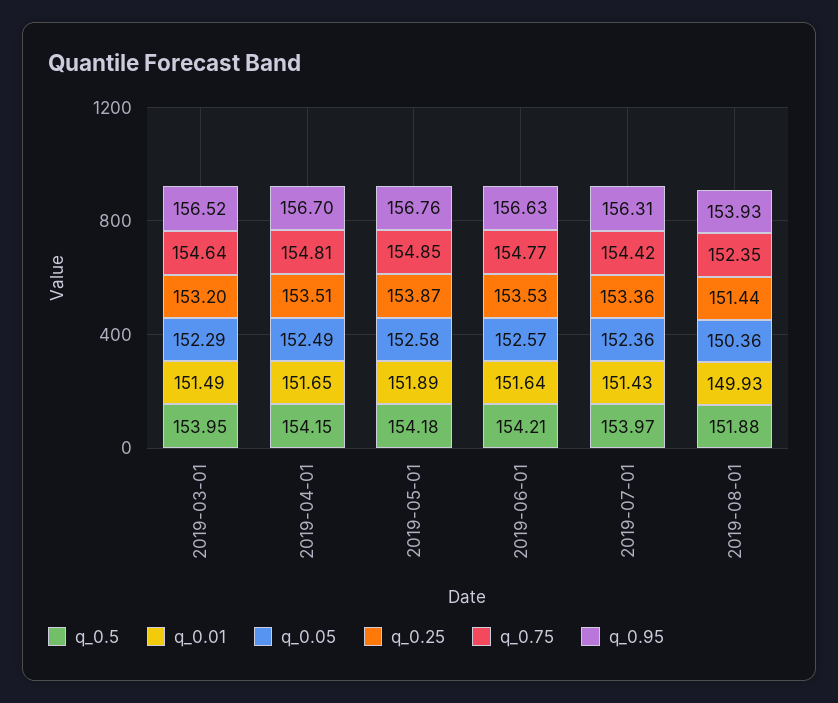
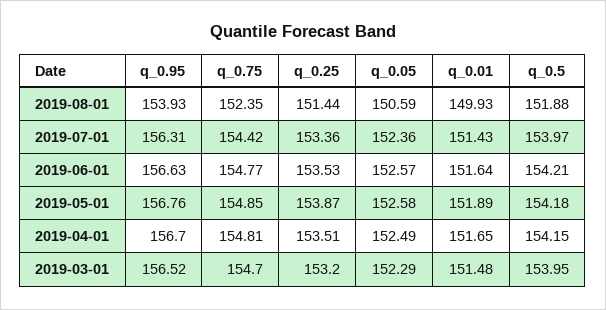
  {
    "q_0.5": {
      "2019-03-01": 153.95,
      "2019-04-01": 154.15,
      "2019-05-01": 154.18,
      "2019-06-01": 154.21,
      "2019-07-01": 153.97,
      "2019-08-01": 151.88
    },
    "q_0.01": {
-     "2019-03-01": 151.49,
+     "2019-03-01": 151.48,
      "2019-04-01": 151.65,
      "2019-05-01": 151.89,
      "2019-06-01": 151.64,
      "2019-07-01": 151.43,
      "2019-08-01": 149.93
    },
    "q_0.05": {
      "2019-03-01": 152.29,
      "2019-04-01": 152.49,
      "2019-05-01": 152.58,
      "2019-06-01": 152.57,
      "2019-07-01": 152.36,
-     "2019-08-01": 150.36
+     "2019-08-01": 150.59
    },
    "q_0.25": {
      "2019-03-01": 153.2,
      "2019-04-01": 153.51,
      "2019-05-01": 153.87,
      "2019-06-01": 153.53,
      "2019-07-01": 153.36,
      "2019-08-01": 151.44
    },
    "q_0.75": {
-     "2019-03-01": 154.64,
+     "2019-03-01": 154.7,
      "2019-04-01": 154.81,
      "2019-05-01": 154.85,
      "2019-06-01": 154.77,
      "2019-07-01": 154.42,
      "2019-08-01": 152.35
    },
    "q_0.95": {
      "2019-03-01": 156.52,
      "2019-04-01": 156.7,
      "2019-05-01": 156.76,
      "2019-06-01": 156.63,
      "2019-07-01": 156.31,
      "2019-08-01": 153.93
    }
  }

